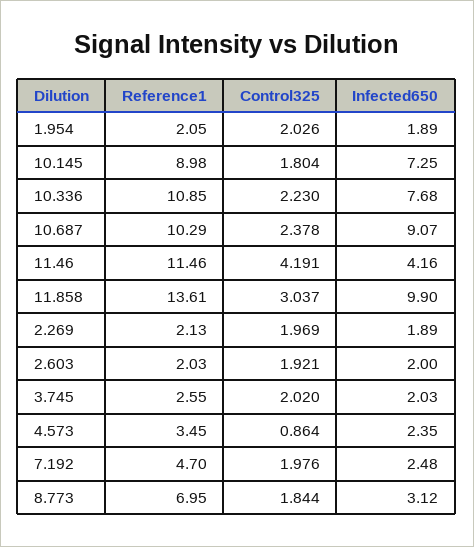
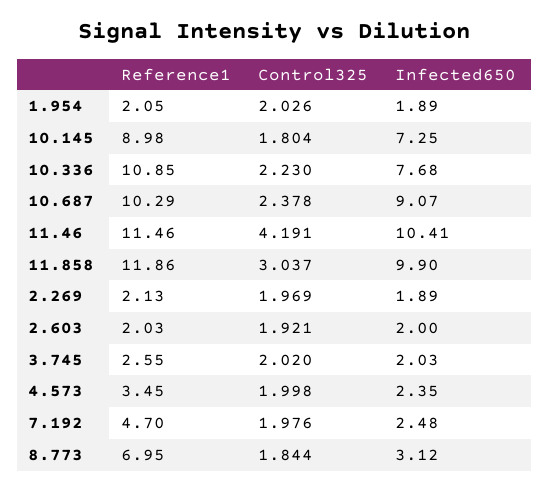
  {
    "Reference1": {
      "1.954": 2.05,
      "10.145": 8.98,
      "10.336": 10.85,
      "10.687": 10.29,
      "11.46": 11.46,
-     "11.858": 13.61,
+     "11.858": 11.86,
      "2.269": 2.13,
      "2.603": 2.03,
      "3.745": 2.55,
      "4.573": 3.45,
      "7.192": 4.7,
      "8.773": 6.95
    },
    "Control325": {
      "1.954": 2.026,
      "10.145": 1.804,
      "10.336": 2.23,
      "10.687": 2.378,
      "11.46": 4.191,
      "11.858": 3.037,
      "2.269": 1.969,
      "2.603": 1.921,
      "3.745": 2.02,
-     "4.573": 0.864,
+     "4.573": 1.998,
      "7.192": 1.976,
      "8.773": 1.844
    },
    "Infected650": {
      "1.954": 1.89,
      "10.145": 7.25,
      "10.336": 7.68,
      "10.687": 9.07,
-     "11.46": 4.16,
+     "11.46": 10.41,
      "11.858": 9.9,
      "2.269": 1.89,
      "2.603": 2,
      "3.745": 2.03,
      "4.573": 2.35,
      "7.192": 2.48,
      "8.773": 3.12
    }
  }

